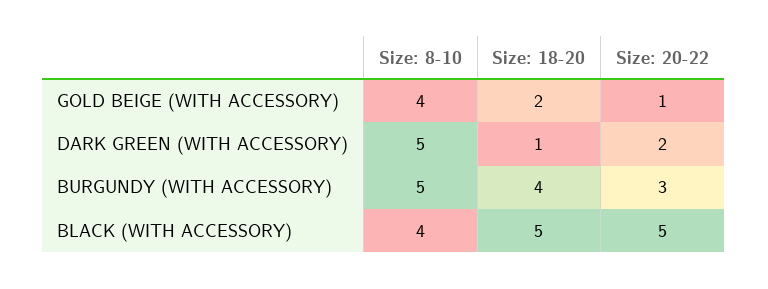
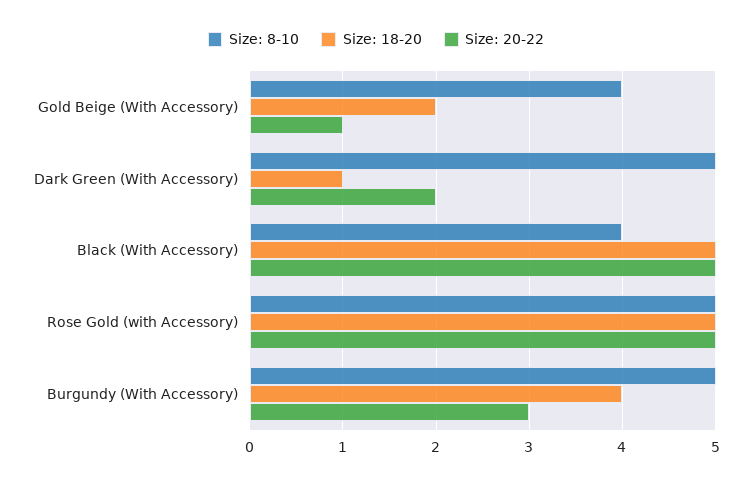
  {
    "Size: 8-10": {
      "GOLD BEIGE (WITH ACCESSORY)": 4,
      "DARK GREEN (WITH ACCESSORY)": 5,
      "BURGUNDY (WITH ACCESSORY)": 5,
-     "BLACK (WITH ACCESSORY)": 4
+     "BLACK (WITH ACCESSORY)": 4,
+     "Rose Gold (with Accessory)": 5
    },
    "Size: 18-20": {
      "GOLD BEIGE (WITH ACCESSORY)": 2,
      "DARK GREEN (WITH ACCESSORY)": 1,
      "BURGUNDY (WITH ACCESSORY)": 4,
-     "BLACK (WITH ACCESSORY)": 5
+     "BLACK (WITH ACCESSORY)": 5,
+     "Rose Gold (with Accessory)": 5
    },
    "Size: 20-22": {
      "GOLD BEIGE (WITH ACCESSORY)": 1,
      "DARK GREEN (WITH ACCESSORY)": 2,
      "BURGUNDY (WITH ACCESSORY)": 3,
-     "BLACK (WITH ACCESSORY)": 5
+     "BLACK (WITH ACCESSORY)": 5,
+     "Rose Gold (with Accessory)": 5
    }
  }

